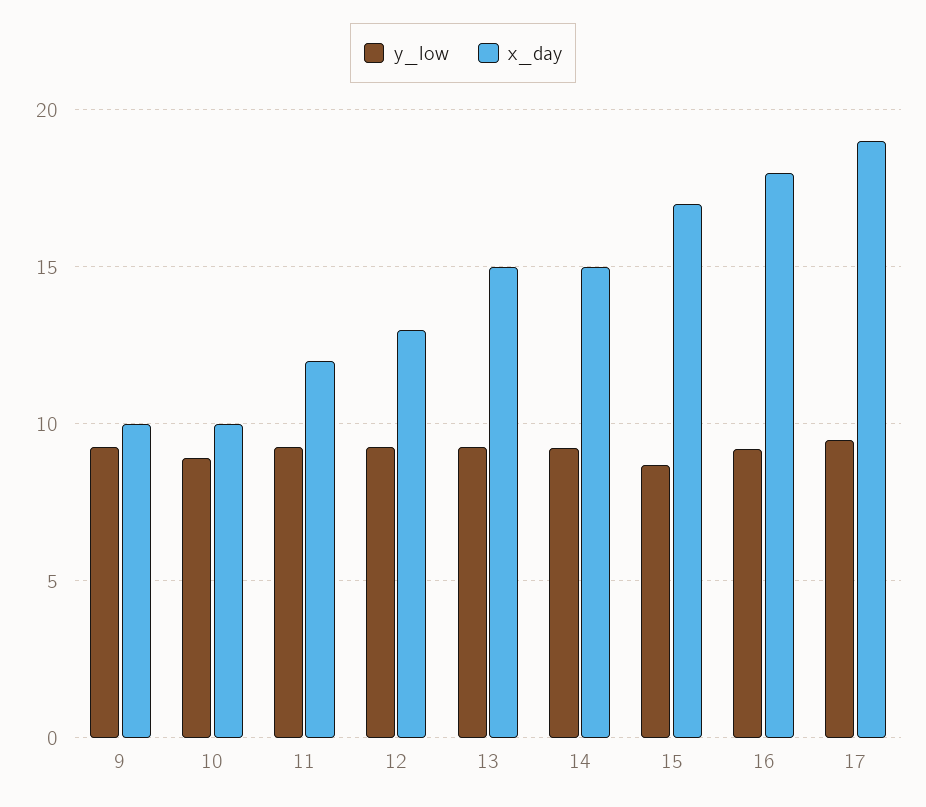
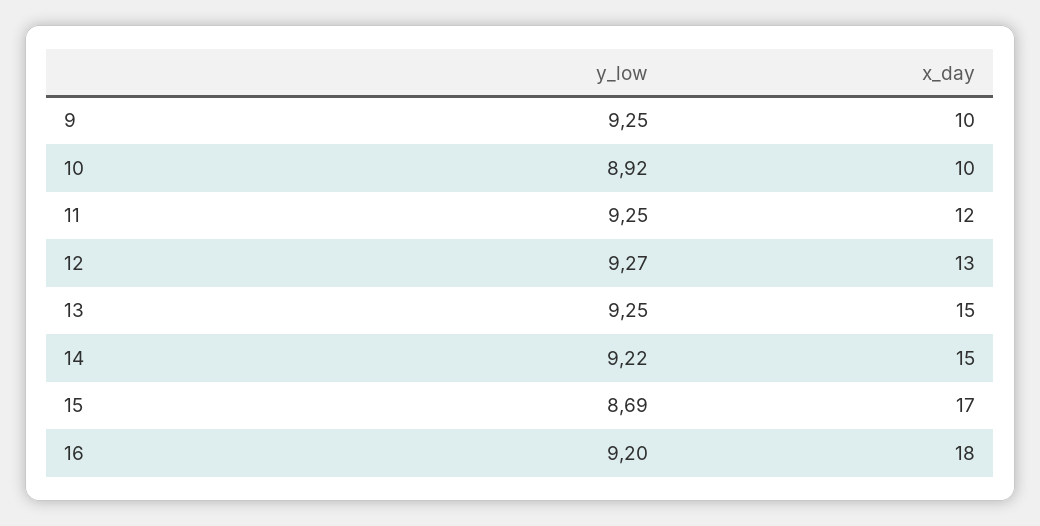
  {
    "y_low": {
      "9": 9.25,
      "10": 8.92,
      "11": 9.25,
      "12": 9.27,
      "13": 9.25,
      "14": 9.22,
      "15": 8.69,
-     "16": 9.2,
+     "16": 9.2
-     "17": 9.5
    },
    "x_day": {
      "9": 10,
      "10": 10,
      "11": 12,
      "12": 13,
      "13": 15,
      "14": 15,
      "15": 17,
-     "16": 18,
+     "16": 18
-     "17": 19
    }
  }

